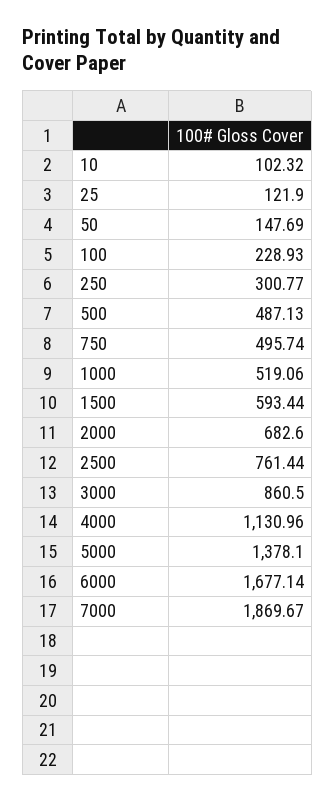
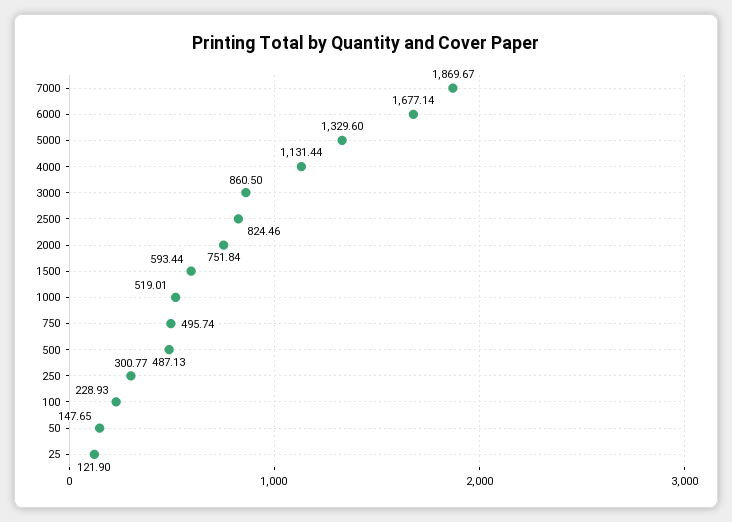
  {
-   "10": 102.32,
    "25": 121.9,
-   "50": 147.69,
+   "50": 147.65,
    "100": 228.93,
    "250": 300.77,
    "500": 487.13,
    "750": 495.74,
-   "1000": 519.06,
+   "1000": 519.01,
    "1500": 593.44,
-   "2000": 682.6,
+   "2000": 751.84,
-   "2500": 761.44,
+   "2500": 824.46,
    "3000": 860.5,
-   "4000": 1130.96,
+   "4000": 1131.44,
-   "5000": 1378.1,
+   "5000": 1329.6,
    "6000": 1677.14,
    "7000": 1869.67
  }

